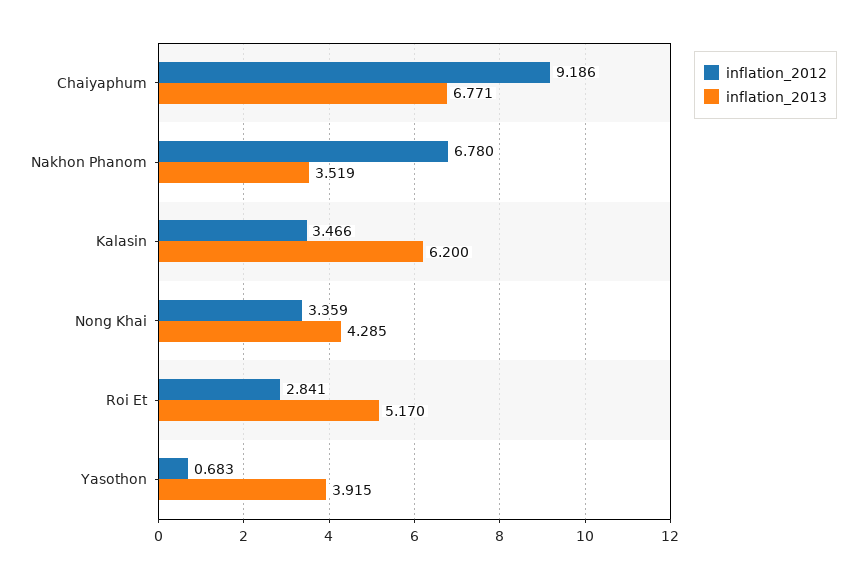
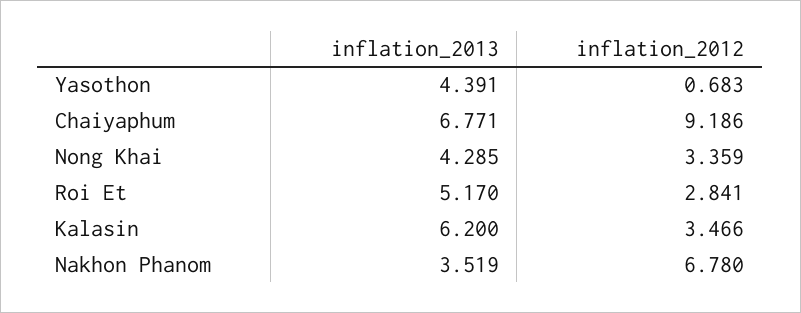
  {
    "inflation_2012": {
      "Chaiyaphum": 9.186,
      "Nakhon Phanom": 6.78,
      "Kalasin": 3.466,
      "Nong Khai": 3.359,
      "Roi Et": 2.841,
      "Yasothon": 0.683
    },
    "inflation_2013": {
      "Chaiyaphum": 6.771,
      "Nakhon Phanom": 3.519,
      "Kalasin": 6.2,
      "Nong Khai": 4.285,
      "Roi Et": 5.17,
-     "Yasothon": 3.915
+     "Yasothon": 4.391
    }
  }

